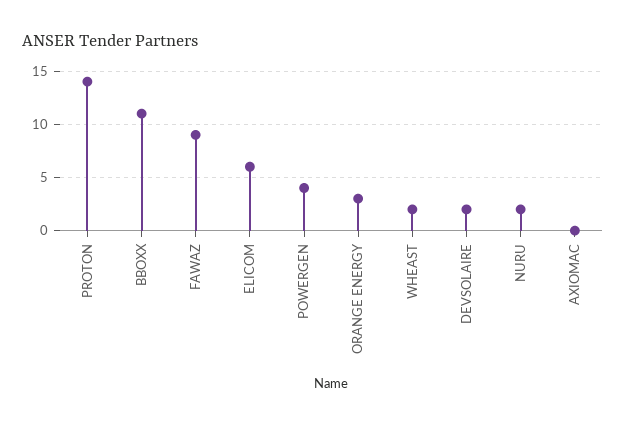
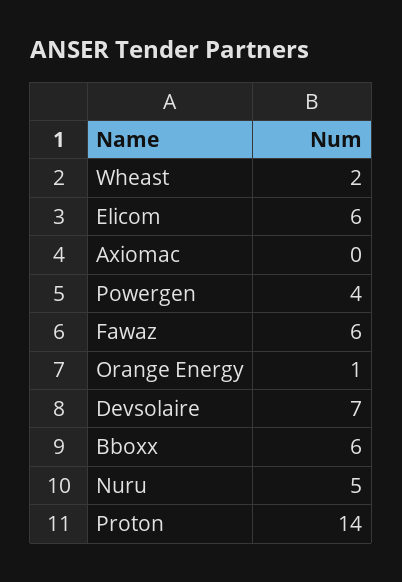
  {
    "PROTON": 14,
-   "BBOXX": 11,
+   "BBOXX": 6,
-   "FAWAZ": 9,
+   "FAWAZ": 6,
    "ELICOM": 6,
    "POWERGEN": 4,
-   "ORANGE ENERGY": 3,
+   "ORANGE ENERGY": 1,
    "WHEAST": 2,
-   "DEVSOLAIRE": 2,
+   "DEVSOLAIRE": 7,
-   "NURU": 2,
+   "NURU": 5,
    "AXIOMAC": 0
  }

